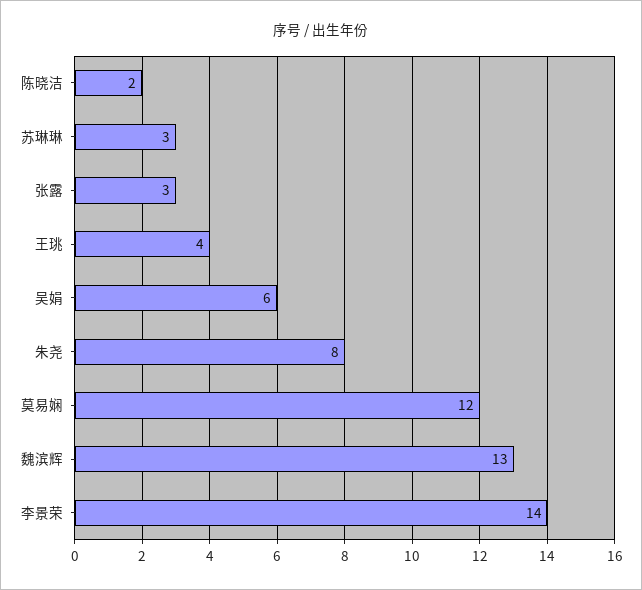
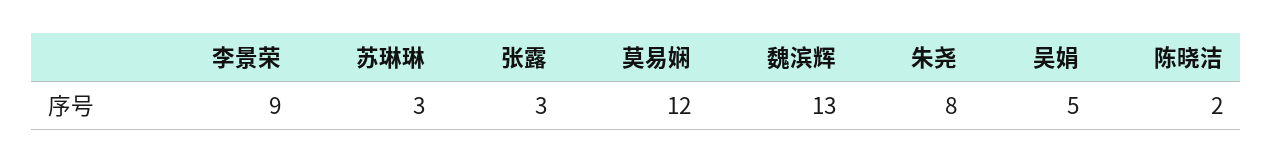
  {
    "陈晓洁": 2,
    "苏琳琳": 3,
    "张露": 3,
-   "王珧": 4,
-   "吴娟": 6,
+   "吴娟": 5,
    "朱尧": 8,
    "莫易娴": 12,
    "魏滨辉": 13,
-   "李景荣": 14
+   "李景荣": 9
  }

